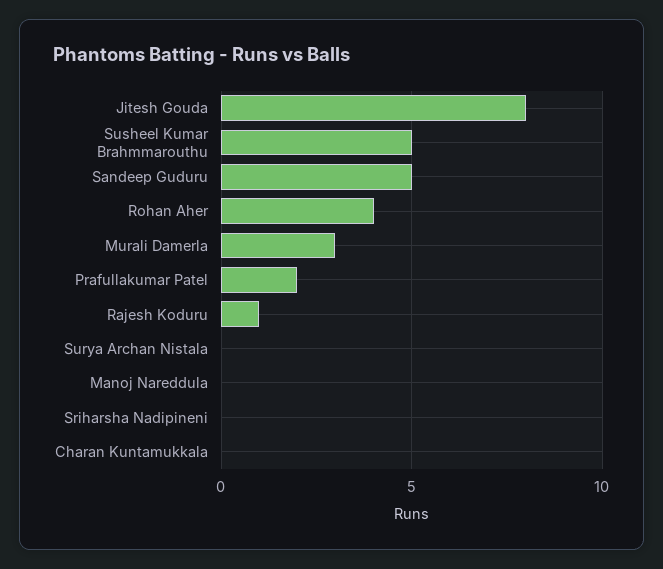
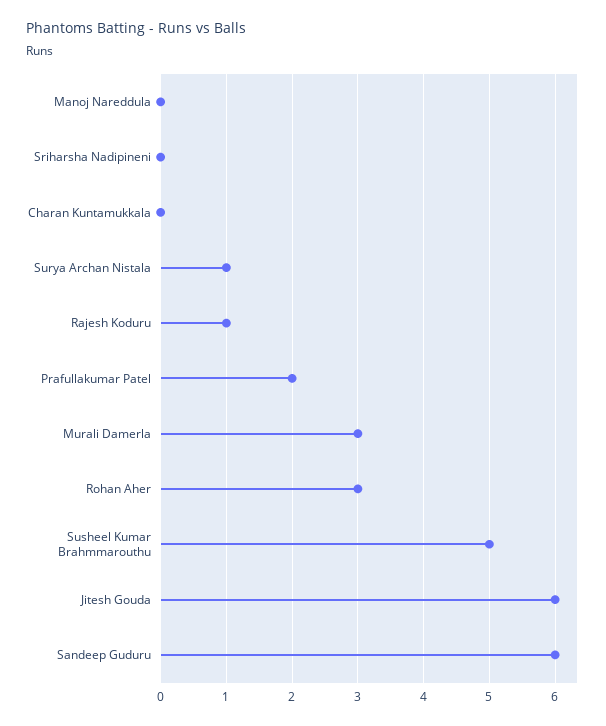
  {
-   "Jitesh Gouda": 8,
+   "Jitesh Gouda": 6,
    "Susheel Kumar Brahmmarouthu": 5,
-   "Sandeep Guduru": 5,
+   "Sandeep Guduru": 6,
-   "Rohan Aher": 4,
+   "Rohan Aher": 3,
    "Murali Damerla": 3,
    "Prafullakumar Patel": 2,
    "Rajesh Koduru": 1,
-   "Surya Archan Nistala": 0,
+   "Surya Archan Nistala": 1,
    "Manoj Nareddula": 0,
    "Sriharsha Nadipineni": 0,
    "Charan Kuntamukkala": 0
  }

